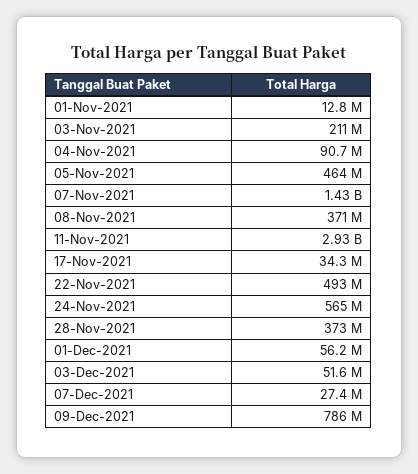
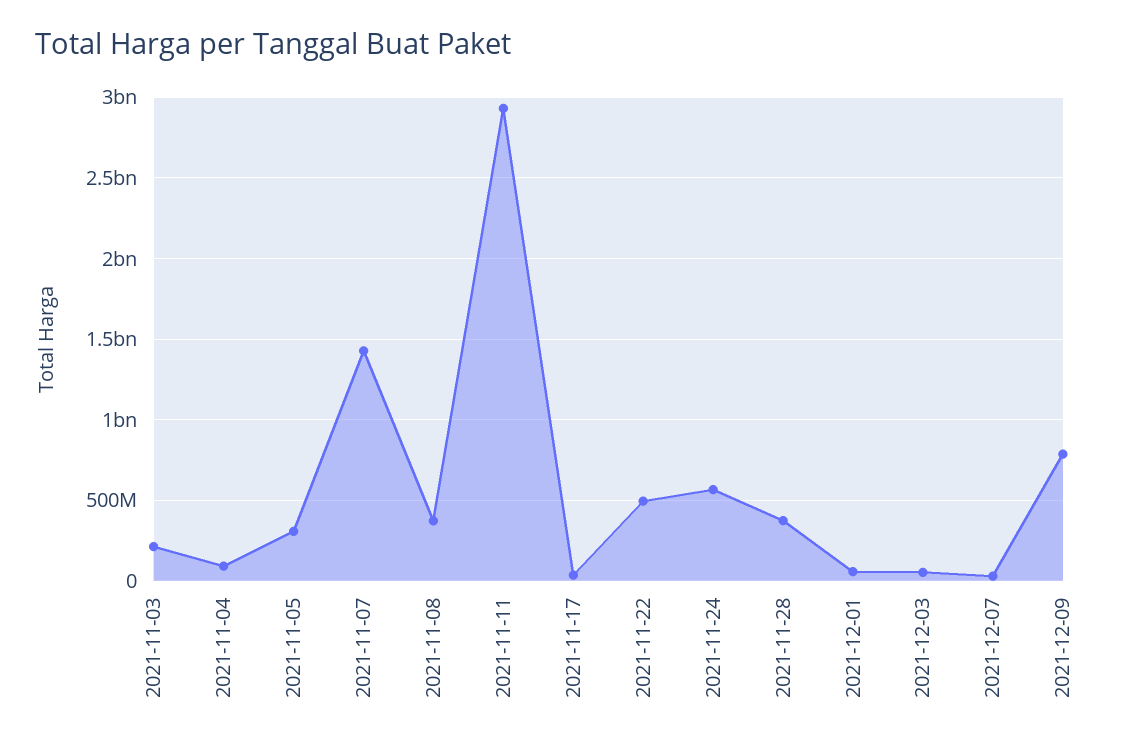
  {
-   "01-Nov-2021": 12800000,
    "03-Nov-2021": 211000000,
    "04-Nov-2021": 90700000,
-   "05-Nov-2021": 464000000,
+   "05-Nov-2021": 300000000,
    "07-Nov-2021": 1430000000,
    "08-Nov-2021": 371000000,
    "11-Nov-2021": 2930000000,
    "17-Nov-2021": 34300000,
    "22-Nov-2021": 493000000,
    "24-Nov-2021": 565000000,
    "28-Nov-2021": 373000000,
    "01-Dec-2021": 56200000,
    "03-Dec-2021": 51600000,
    "07-Dec-2021": 27400000,
    "09-Dec-2021": 786000000
  }

